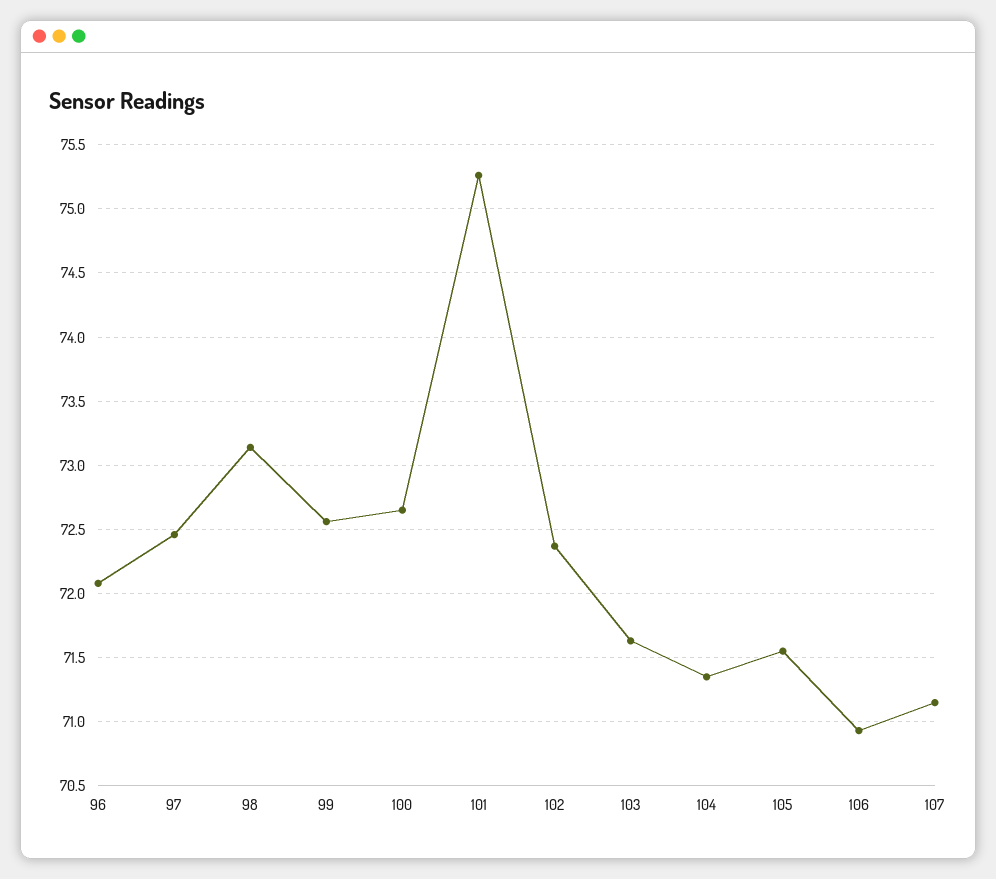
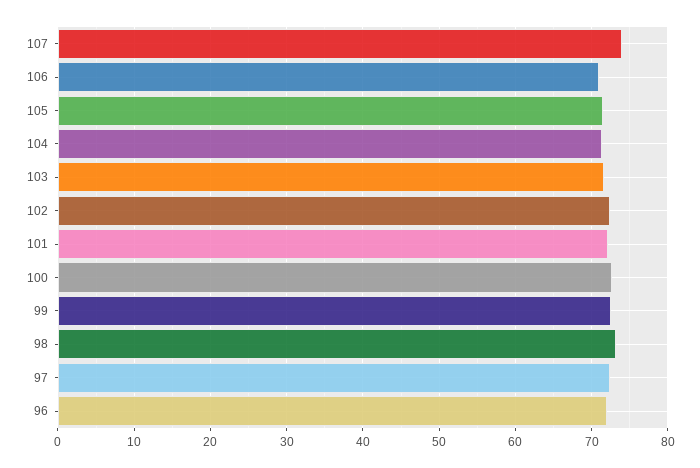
  {
    "96": 72.1,
    "97": 72.45,
    "98": 73.15,
    "99": 72.55,
    "100": 72.65,
-   "101": 75.25,
+   "101": 72,
    "102": 72.35,
    "103": 71.65,
    "104": 71.35,
    "105": 71.55,
    "106": 70.95,
-   "107": 71.15
+   "107": 74
  }

